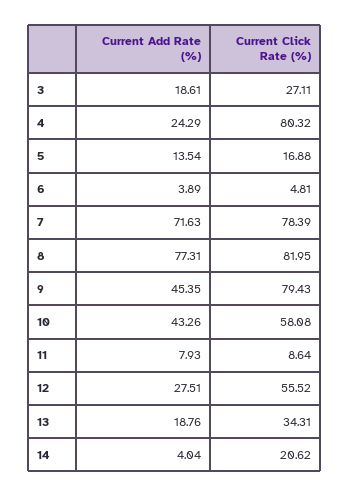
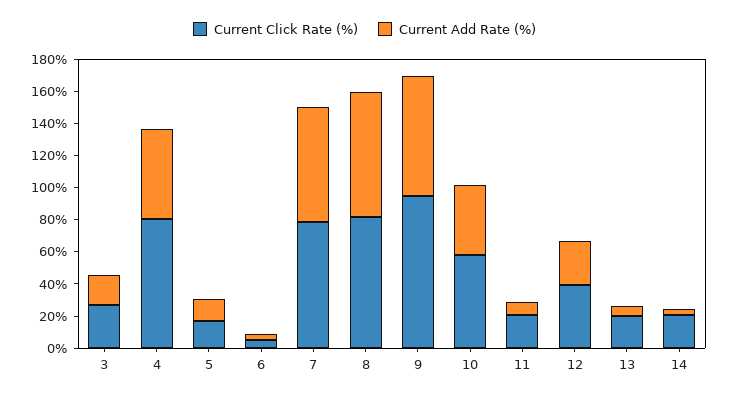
  {
    "Current Add Rate (%)": {
      "3": 18.61,
-     "4": 24.29,
+     "4": 55,
      "5": 13.54,
      "6": 3.89,
      "7": 71.63,
      "8": 77.31,
-     "9": 45.35,
+     "9": 75,
      "10": 43.26,
      "11": 7.93,
      "12": 27.51,
-     "13": 18.76,
+     "13": 5,
      "14": 4.04
    },
    "Current Click Rate (%)": {
      "3": 27.11,
      "4": 80.32,
      "5": 16.88,
      "6": 4.81,
      "7": 78.39,
      "8": 81.95,
-     "9": 79.43,
+     "9": 95,
      "10": 58.08,
-     "11": 8.64,
+     "11": 20,
-     "12": 55.52,
+     "12": 40,
-     "13": 34.31,
+     "13": 20,
      "14": 20.62
    }
  }

